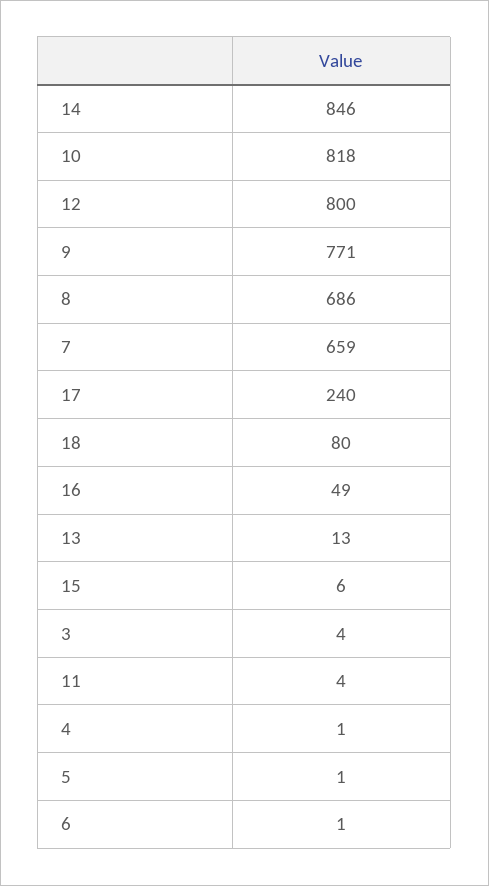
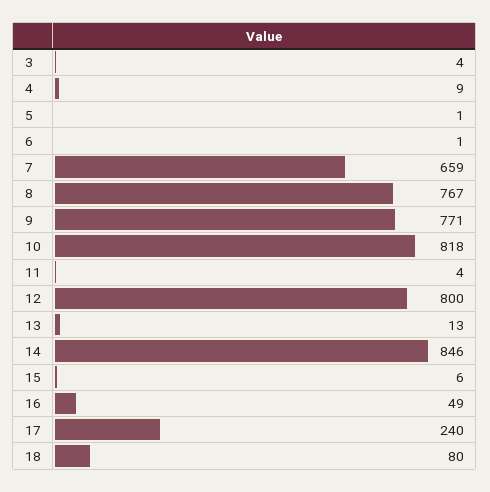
  {
    "14": 846,
    "10": 818,
    "12": 800,
    "9": 771,
-   "8": 686,
+   "8": 767,
    "7": 659,
    "17": 240,
    "18": 80,
    "16": 49,
    "13": 13,
    "15": 6,
    "3": 4,
    "11": 4,
-   "4": 1,
+   "4": 9,
    "5": 1,
    "6": 1
  }

